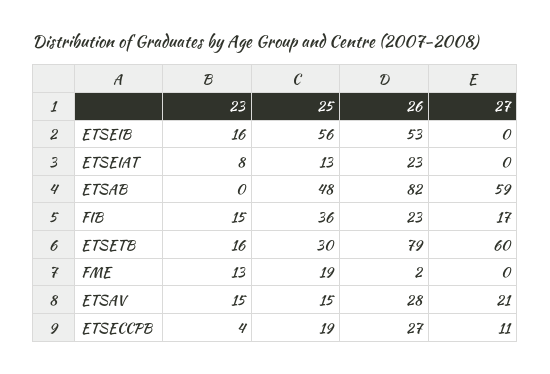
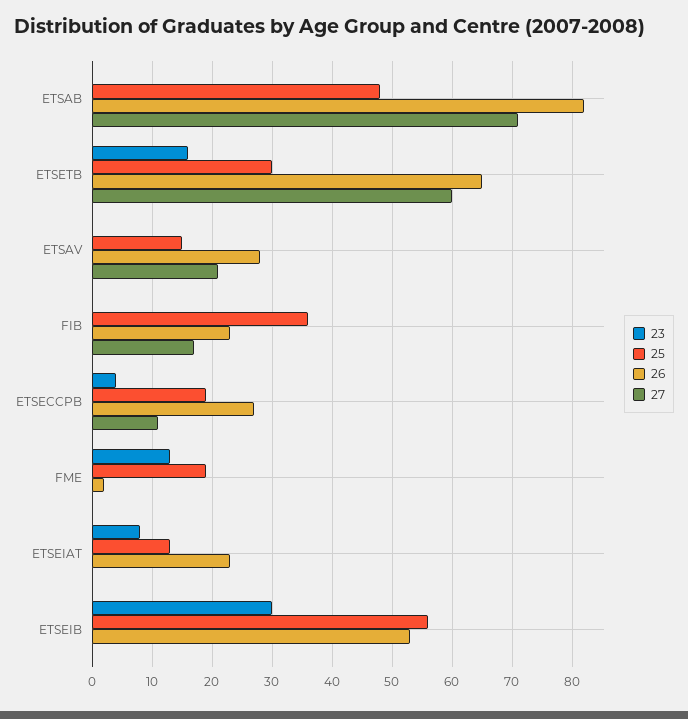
  {
    "23": {
-     "ETSEIB": 16,
+     "ETSEIB": 30,
      "ETSEIAT": 8,
      "ETSAB": 0,
-     "FIB": 15,
+     "FIB": 0,
      "ETSETB": 16,
      "FME": 13,
-     "ETSAV": 15,
+     "ETSAV": 0,
      "ETSECCPB": 4
    },
    "25": {
      "ETSEIB": 56,
      "ETSEIAT": 13,
      "ETSAB": 48,
      "FIB": 36,
      "ETSETB": 30,
      "FME": 19,
      "ETSAV": 15,
      "ETSECCPB": 19
    },
    "26": {
      "ETSEIB": 53,
      "ETSEIAT": 23,
      "ETSAB": 82,
      "FIB": 23,
-     "ETSETB": 79,
+     "ETSETB": 65,
      "FME": 2,
      "ETSAV": 28,
      "ETSECCPB": 27
    },
    "27": {
      "ETSEIB": 0,
      "ETSEIAT": 0,
-     "ETSAB": 59,
+     "ETSAB": 70,
      "FIB": 17,
      "ETSETB": 60,
      "FME": 0,
      "ETSAV": 21,
      "ETSECCPB": 11
    }
  }

